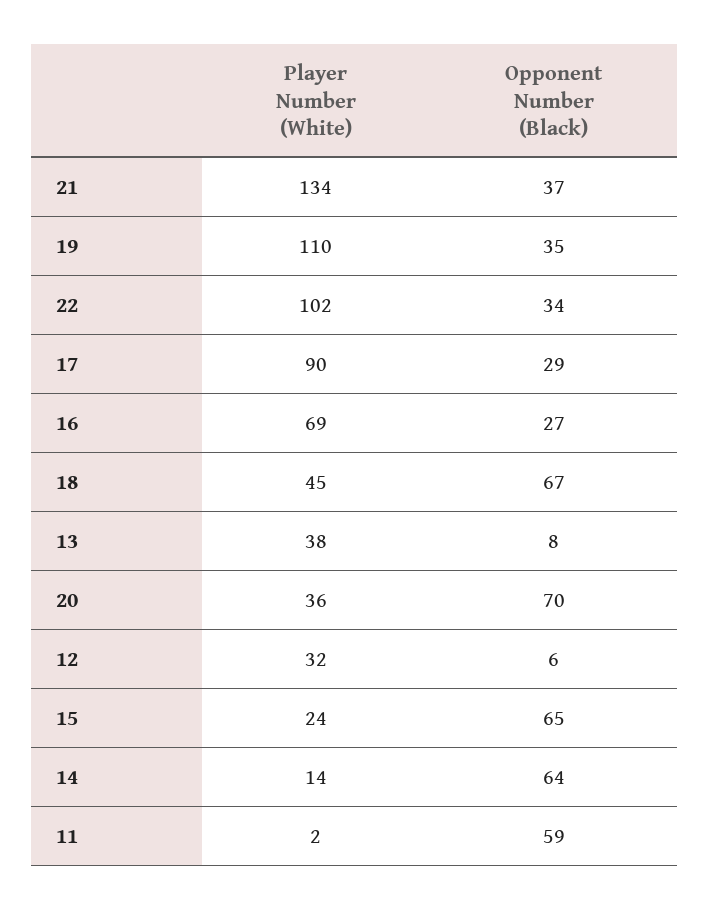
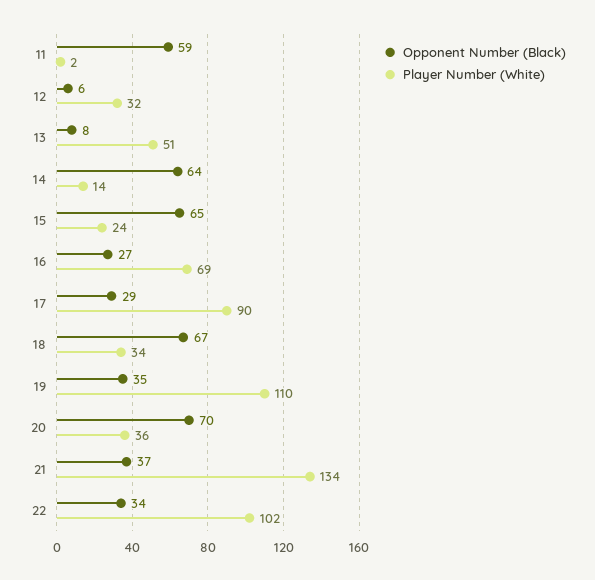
  {
    "Player Number (White)": {
      "21": 134,
      "19": 110,
      "22": 102,
      "17": 90,
      "16": 69,
-     "18": 45,
+     "18": 34,
-     "13": 38,
+     "13": 51,
      "20": 36,
      "12": 32,
      "15": 24,
      "14": 14,
      "11": 2
    },
    "Opponent Number (Black)": {
      "21": 37,
      "19": 35,
      "22": 34,
      "17": 29,
      "16": 27,
      "18": 67,
      "13": 8,
      "20": 70,
      "12": 6,
      "15": 65,
      "14": 64,
      "11": 59
    }
  }

